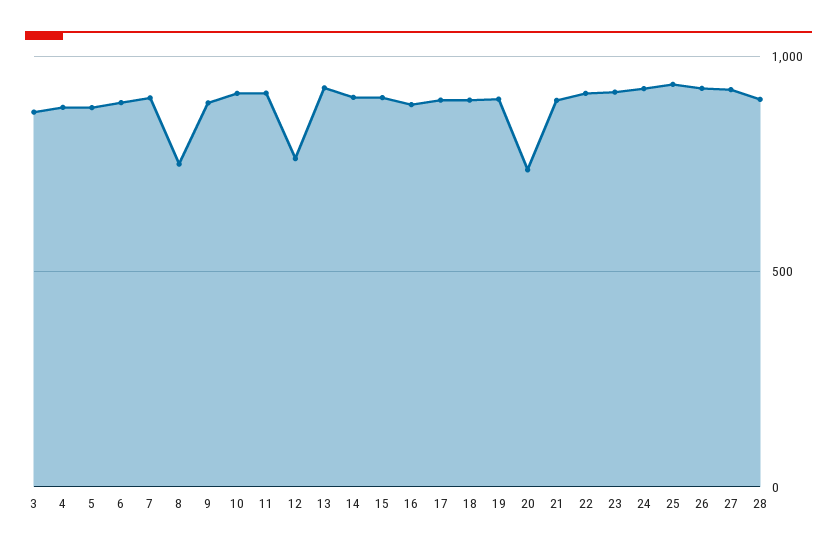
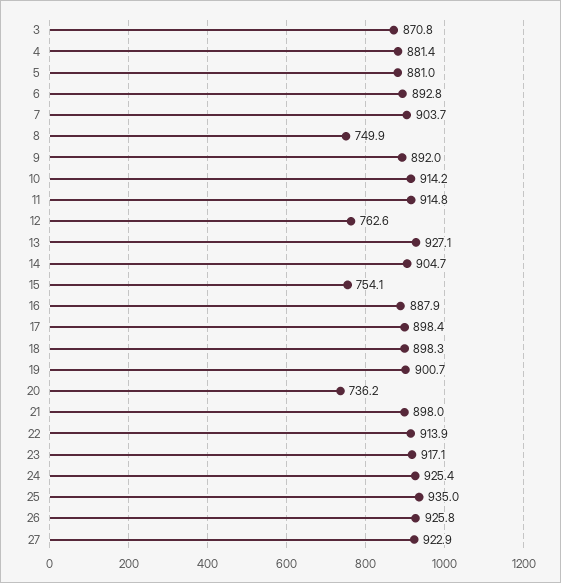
  {
    "3": 870.8,
    "4": 881.4,
    "5": 881,
    "6": 892.8,
    "7": 903.7,
    "8": 749.9,
    "9": 892,
    "10": 914.2,
    "11": 914.8,
    "12": 762.6,
    "13": 927.1,
    "14": 904.7,
-   "15": 900,
+   "15": 754.1,
    "16": 887.9,
    "17": 898.4,
    "18": 898.3,
    "19": 900.7,
    "20": 736.2,
    "21": 898,
    "22": 913.9,
    "23": 917.1,
    "24": 925.4,
    "25": 935,
    "26": 925.8,
-   "27": 922.9,
+   "27": 922.9
-   "28": 900
  }

